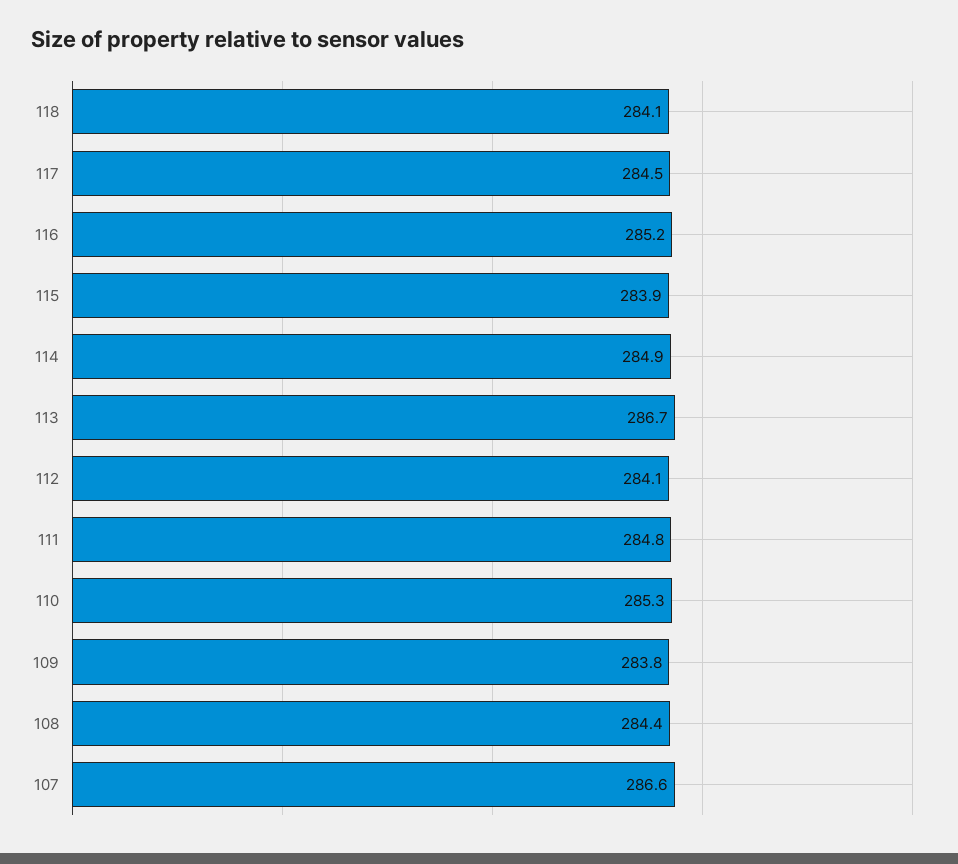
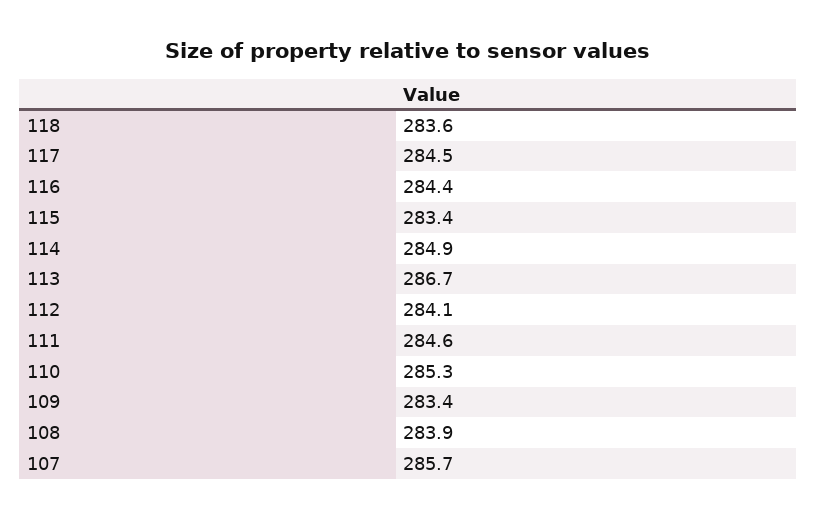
  {
-   "118": 284.1,
+   "118": 283.6,
    "117": 284.5,
-   "116": 285.2,
+   "116": 284.4,
-   "115": 283.9,
+   "115": 283.4,
    "114": 284.9,
    "113": 286.7,
    "112": 284.1,
-   "111": 284.8,
+   "111": 284.6,
    "110": 285.3,
-   "109": 283.8,
+   "109": 283.4,
-   "108": 284.4,
+   "108": 283.9,
-   "107": 286.6
+   "107": 285.7
  }

